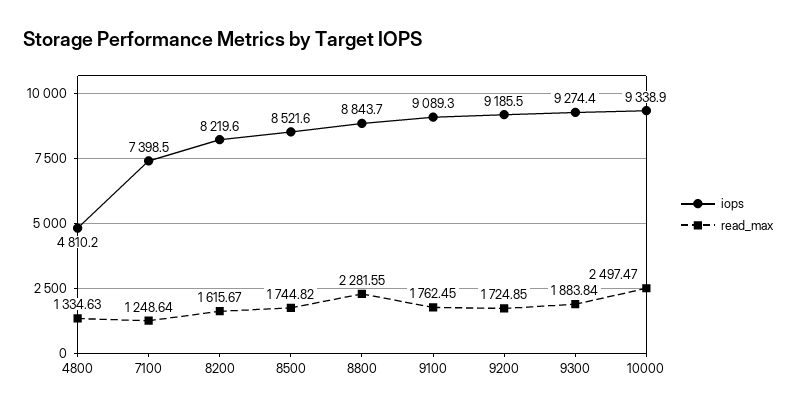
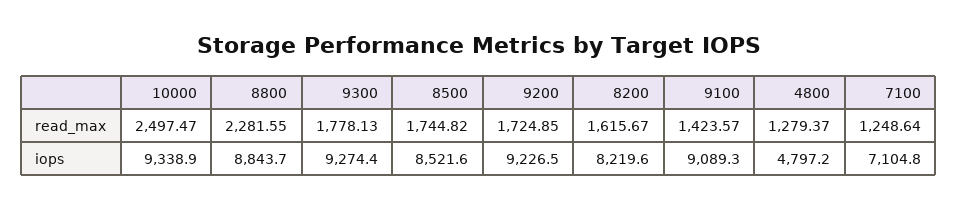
  {
    "iops": {
-     "4800": 4810.2,
+     "4800": 4797.2,
-     "7100": 7398.5,
+     "7100": 7104.8,
      "8200": 8219.6,
      "8500": 8521.6,
      "8800": 8843.7,
      "9100": 9089.3,
-     "9200": 9185.5,
+     "9200": 9226.5,
      "9300": 9274.4,
      "10000": 9338.9
    },
    "read_max": {
-     "4800": 1334.63,
+     "4800": 1279.37,
      "7100": 1248.64,
      "8200": 1615.67,
      "8500": 1744.82,
      "8800": 2281.55,
-     "9100": 1762.45,
+     "9100": 1423.57,
      "9200": 1724.85,
-     "9300": 1883.84,
+     "9300": 1778.13,
      "10000": 2497.47
    }
  }

